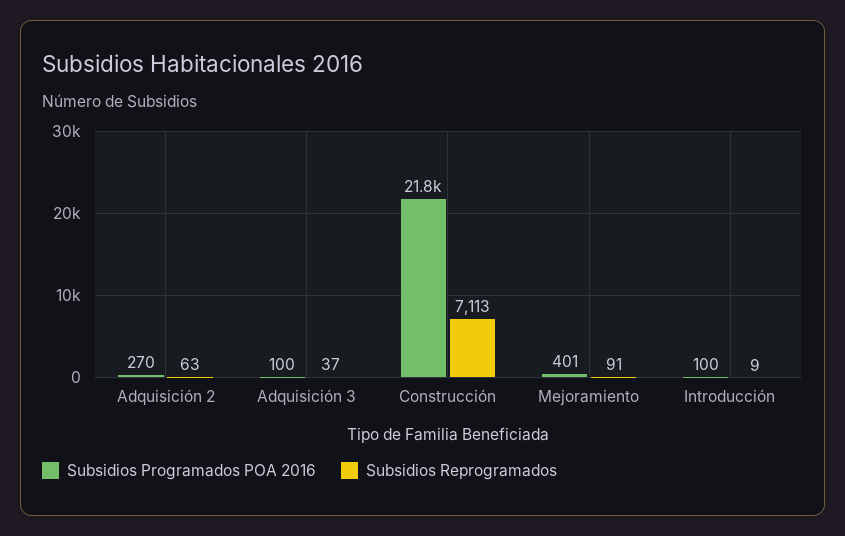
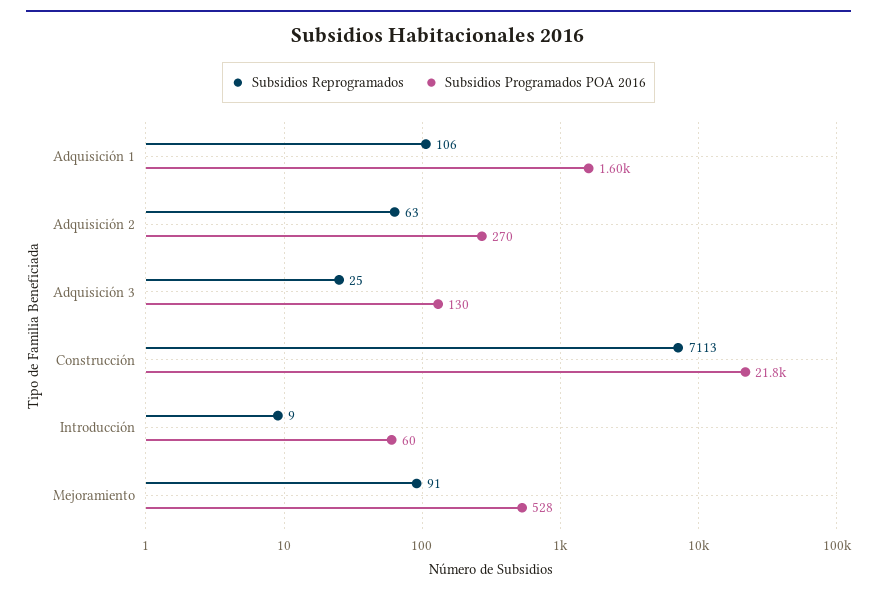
  {
    "Subsidios Programados POA 2016": {
      "Adquisición 2": 270,
-     "Adquisición 3": 100,
+     "Adquisición 3": 130,
      "Construcción": 21800,
-     "Mejoramiento": 401,
+     "Mejoramiento": 528,
-     "Introducción": 100
+     "Introducción": 60,
+     "Adquisición 1": 1600
    },
    "Subsidios Reprogramados": {
      "Adquisición 2": 63,
-     "Adquisición 3": 37,
+     "Adquisición 3": 25,
      "Construcción": 7113,
      "Mejoramiento": 91,
-     "Introducción": 9
+     "Introducción": 9,
+     "Adquisición 1": 106
    }
  }

